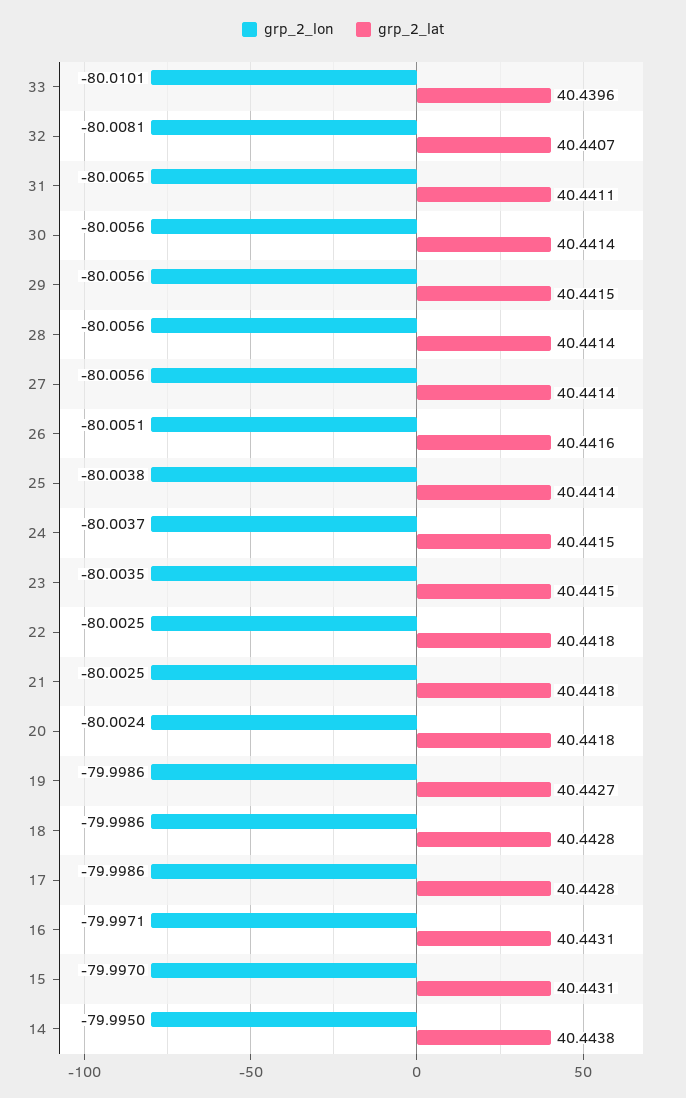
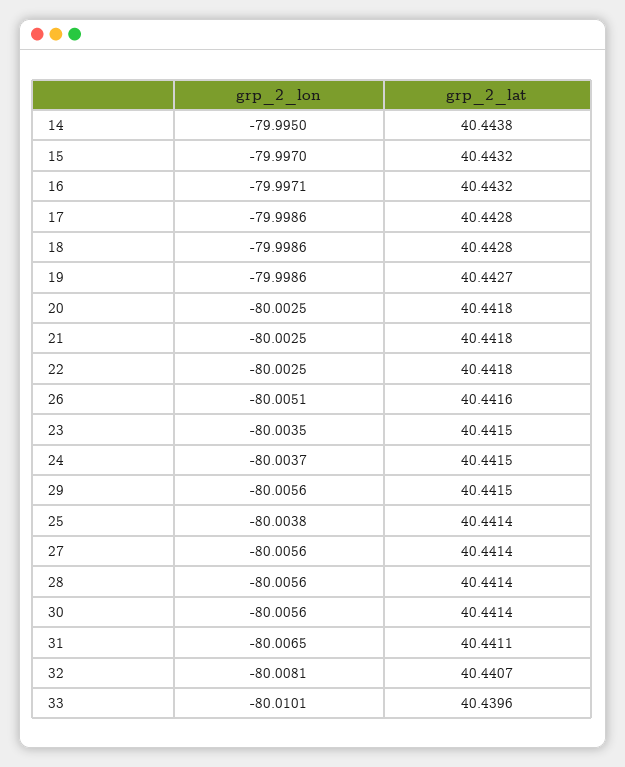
  {
    "grp_2_lon": {
      "33": -80.0101,
      "32": -80.0081,
      "31": -80.0065,
      "30": -80.0056,
      "29": -80.0056,
      "28": -80.0056,
      "27": -80.0056,
      "26": -80.0051,
      "25": -80.0038,
      "24": -80.0037,
      "23": -80.0035,
      "22": -80.0025,
      "21": -80.0025,
-     "20": -80.0024,
+     "20": -80.0025,
      "19": -79.9986,
      "18": -79.9986,
      "17": -79.9986,
      "16": -79.9971,
      "15": -79.997,
      "14": -79.995
    },
    "grp_2_lat": {
      "33": 40.4396,
      "32": 40.4407,
      "31": 40.4411,
      "30": 40.4414,
      "29": 40.4415,
      "28": 40.4414,
      "27": 40.4414,
      "26": 40.4416,
      "25": 40.4414,
      "24": 40.4415,
      "23": 40.4415,
      "22": 40.4418,
      "21": 40.4418,
      "20": 40.4418,
      "19": 40.4427,
      "18": 40.4428,
      "17": 40.4428,
-     "16": 40.4431,
+     "16": 40.4432,
-     "15": 40.4431,
+     "15": 40.4432,
      "14": 40.4438
    }
  }

